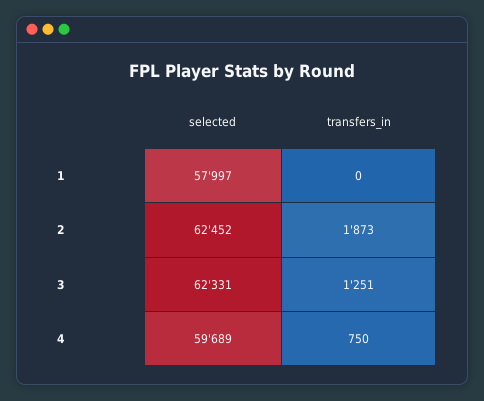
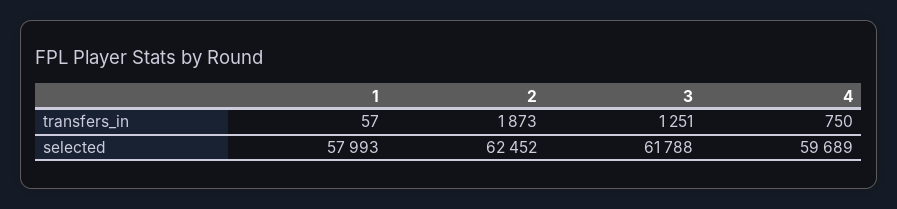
  {
    "selected": {
-     "1": 57997,
+     "1": 57993,
      "2": 62452,
-     "3": 62331,
+     "3": 61788,
      "4": 59689
    },
    "transfers_in": {
-     "1": 0,
+     "1": 57,
      "2": 1873,
      "3": 1251,
      "4": 750
    }
  }

